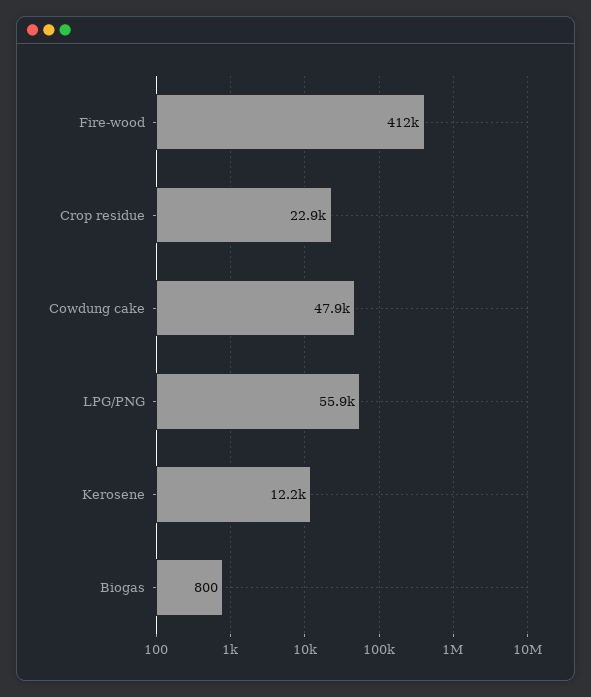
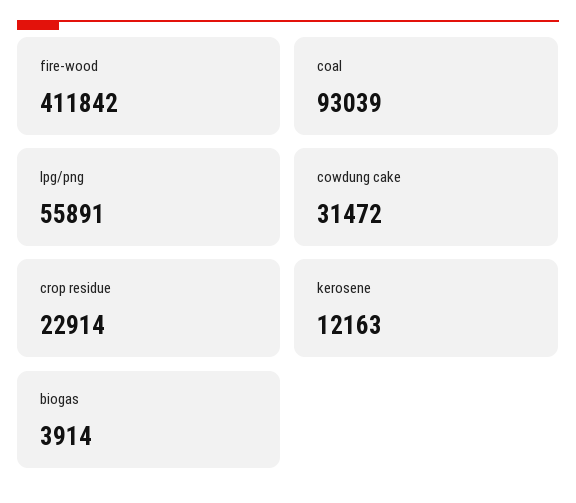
  {
    "Fire-wood": 411842,
    "Crop residue": 22914,
-   "Cowdung cake": 47900,
+   "Cowdung cake": 31472,
    "LPG/PNG": 55891,
    "Kerosene": 12163,
-   "Biogas": 800
+   "Biogas": 3914,
+   "coal": 93039
  }

